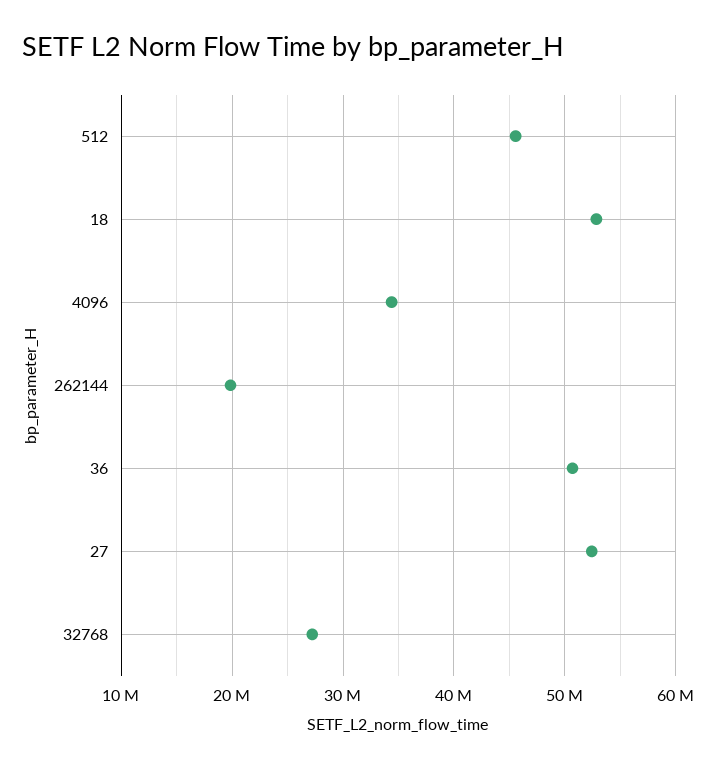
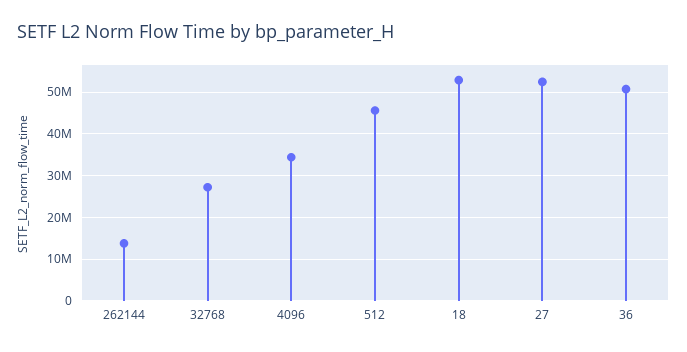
  {
    "512": 46000000,
    "18": 53000000,
    "4096": 34000000,
-   "262144": 20000000,
+   "262144": 14000000,
    "36": 51000000,
    "27": 52000000,
    "32768": 27000000
  }

